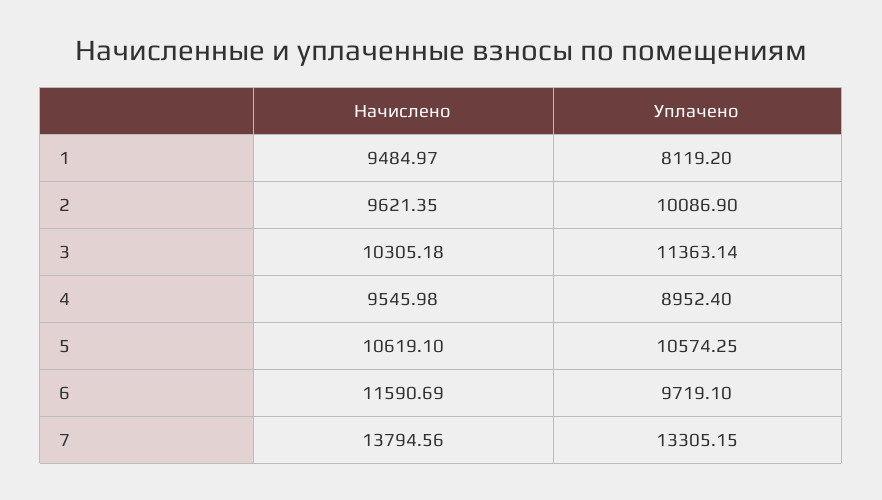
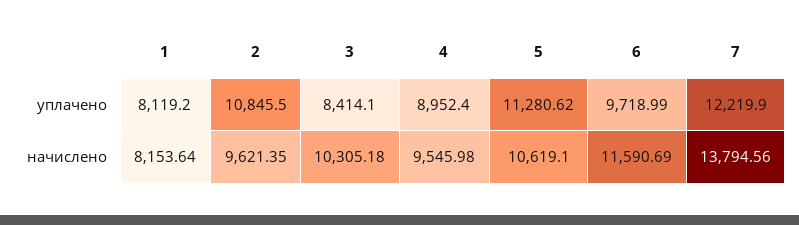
  {
    "Начислено": {
-     "1": 9484.97,
+     "1": 8153.64,
      "2": 9621.35,
      "3": 10305.18,
      "4": 9545.98,
      "5": 10619.1,
      "6": 11590.69,
      "7": 13794.56
    },
    "Уплачено": {
      "1": 8119.2,
-     "2": 10086.9,
+     "2": 10845.5,
-     "3": 11363.14,
+     "3": 8414.1,
      "4": 8952.4,
-     "5": 10574.25,
+     "5": 11280.62,
-     "6": 9719.1,
+     "6": 9718.99,
-     "7": 13305.15
+     "7": 12219.9
    }
  }

